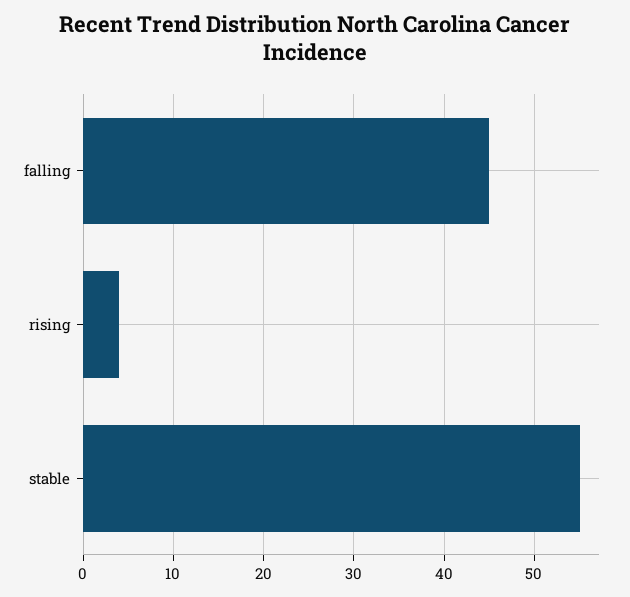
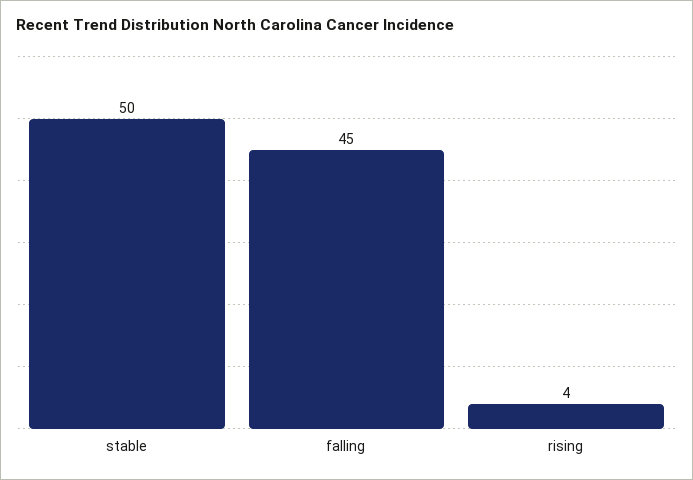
  {
    "falling": 45,
    "rising": 4,
-   "stable": 55
+   "stable": 50
  }

